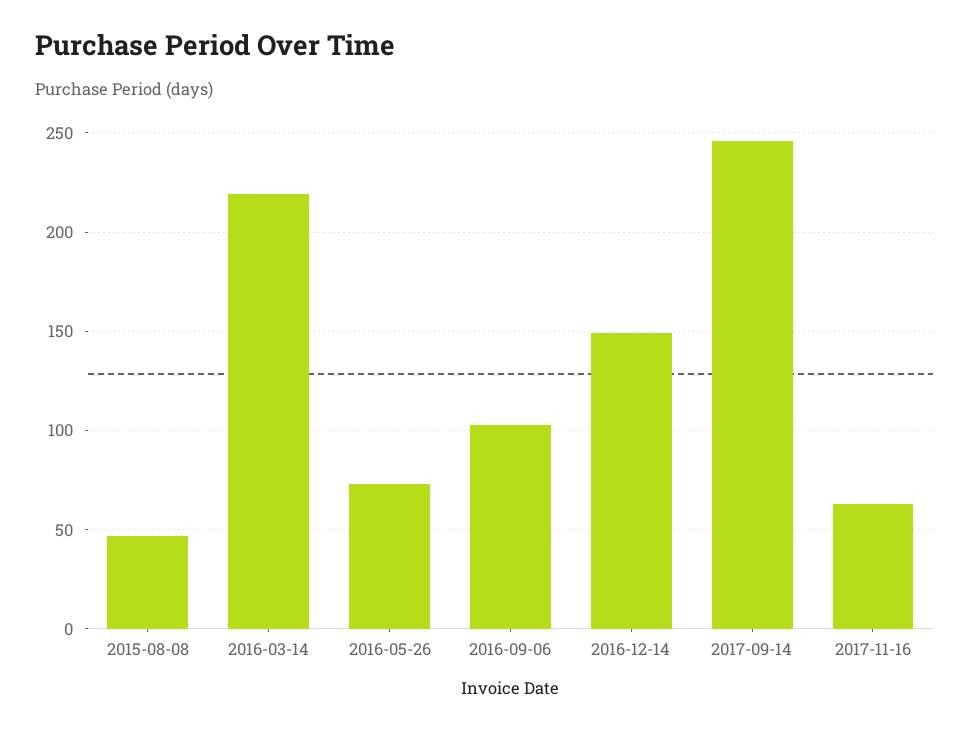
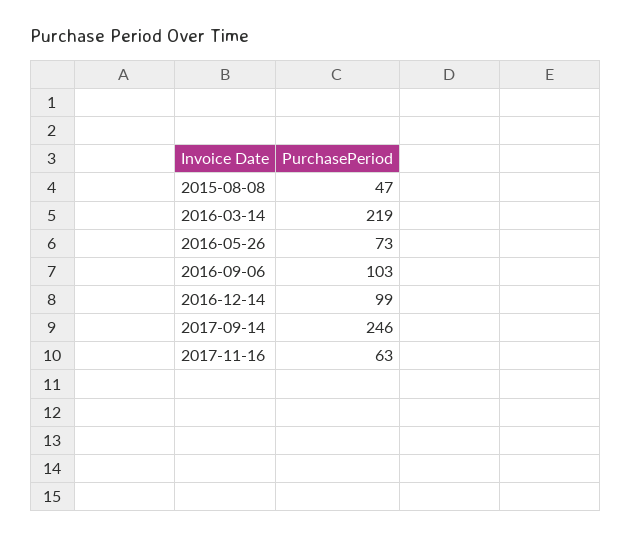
  {
    "2015-08-08": 47,
    "2016-03-14": 219,
    "2016-05-26": 73,
    "2016-09-06": 103,
-   "2016-12-14": 150,
+   "2016-12-14": 99,
    "2017-09-14": 246,
    "2017-11-16": 63
  }

